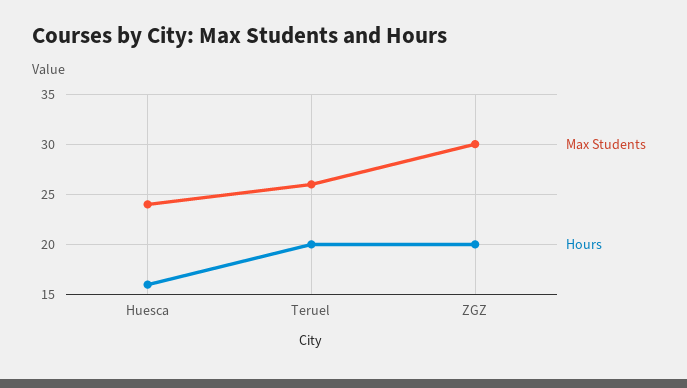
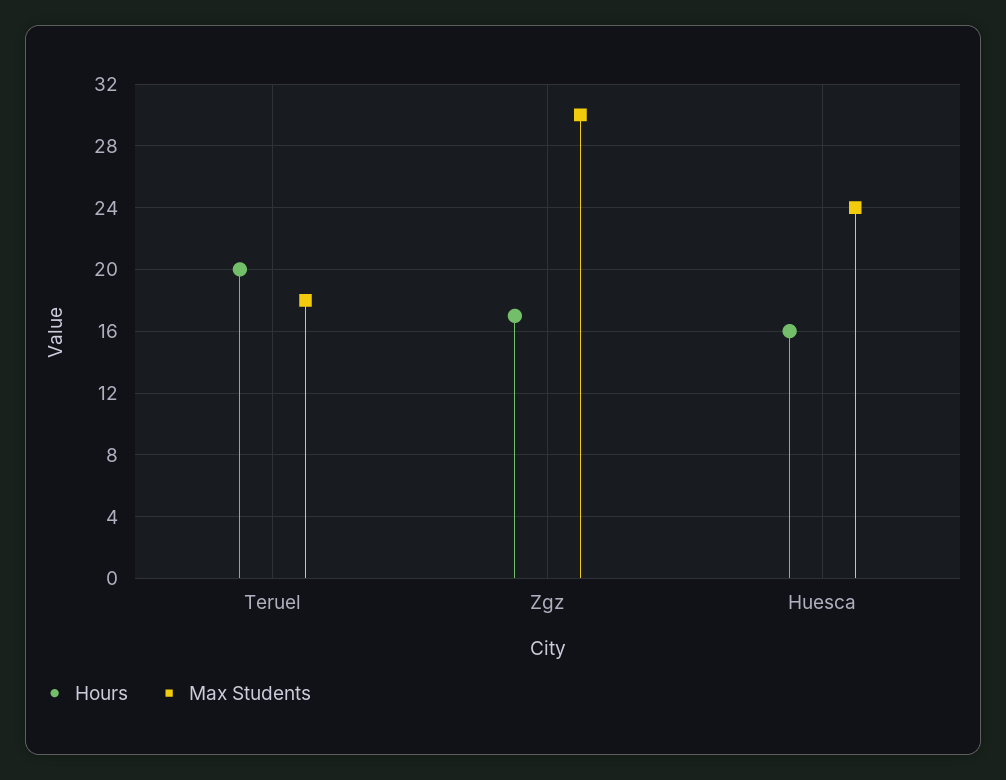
  {
    "Max Students": {
      "Huesca": 24,
-     "Teruel": 26,
+     "Teruel": 18,
      "ZGZ": 30
    },
    "Hours": {
      "Huesca": 16,
      "Teruel": 20,
-     "ZGZ": 20
+     "ZGZ": 17
    }
  }

